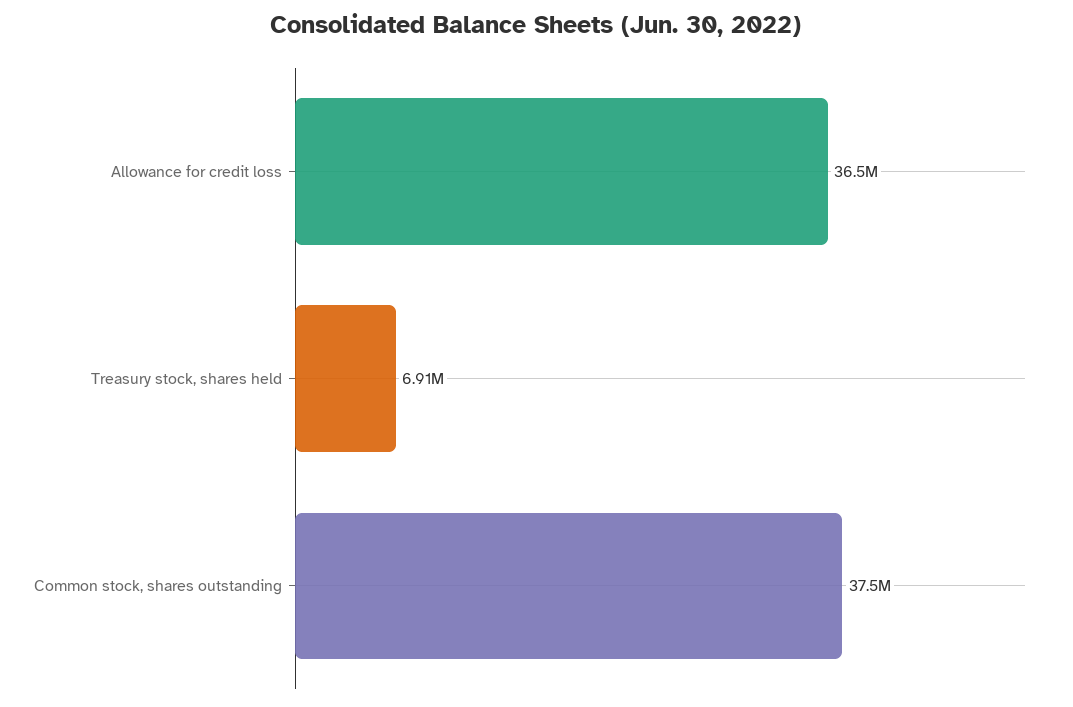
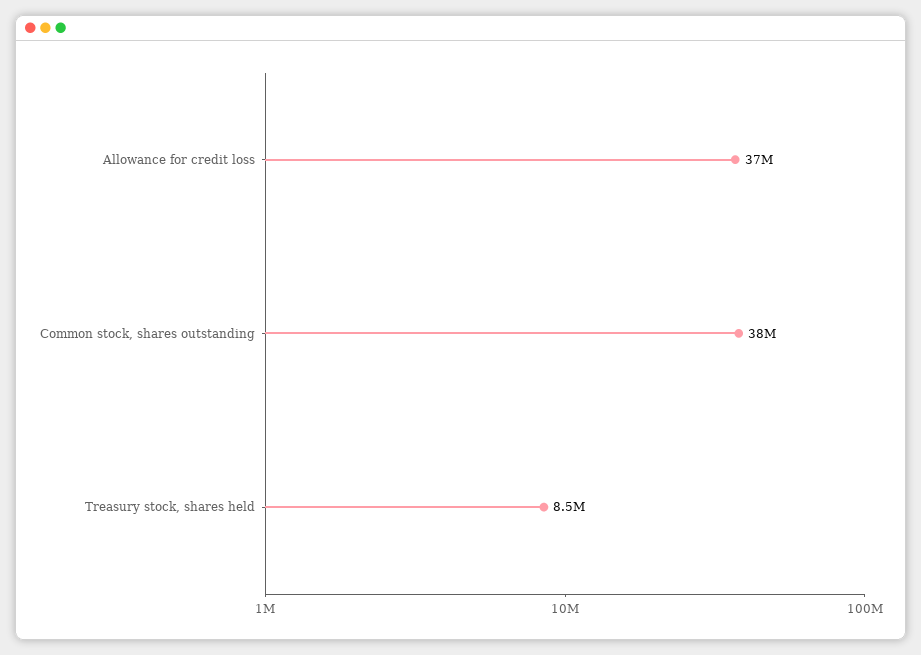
  {
    "Allowance for credit loss": 36500000,
-   "Treasury stock, shares held": 6910000,
+   "Treasury stock, shares held": 8500000,
    "Common stock, shares outstanding": 37500000
  }

